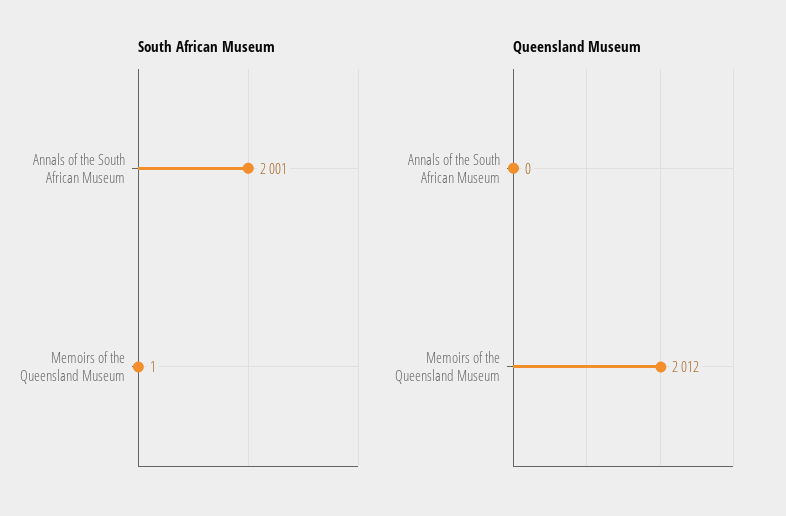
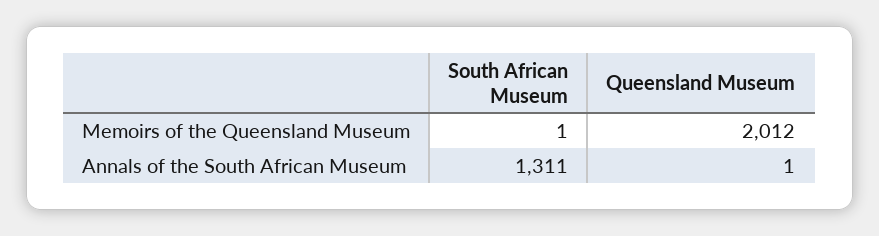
  {
    "South African Museum": {
-     "Annals of the South African Museum": 2001,
+     "Annals of the South African Museum": 1311,
      "Memoirs of the Queensland Museum": 1
    },
    "Queensland Museum": {
-     "Annals of the South African Museum": 0,
+     "Annals of the South African Museum": 1,
      "Memoirs of the Queensland Museum": 2012
    }
  }

